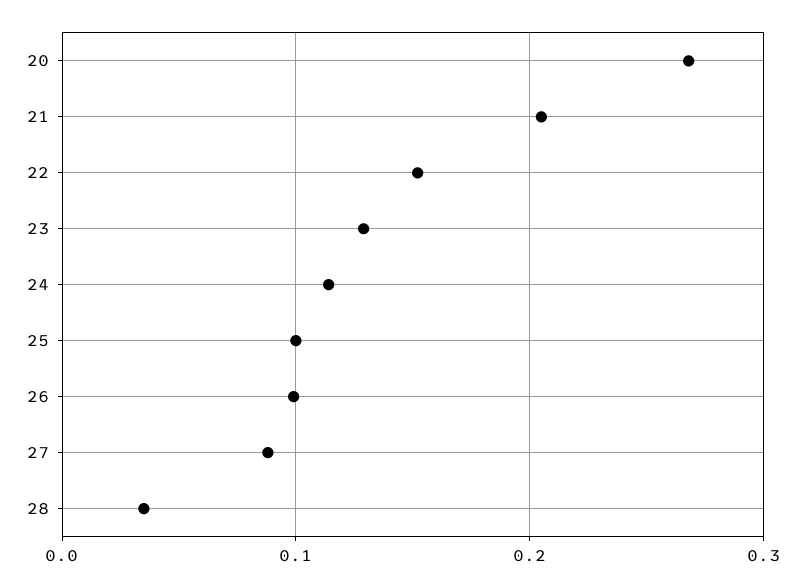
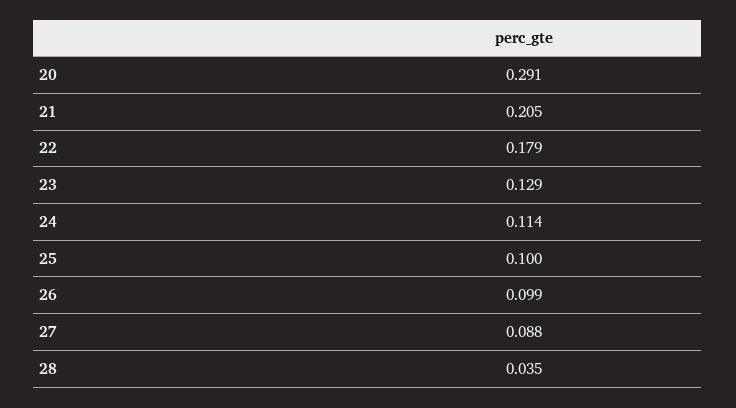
  {
-   "20": 0.27,
+   "20": 0.291,
    "21": 0.205,
-   "22": 0.15,
+   "22": 0.179,
    "23": 0.129,
    "24": 0.114,
    "25": 0.1,
    "26": 0.099,
    "27": 0.088,
    "28": 0.035
  }

